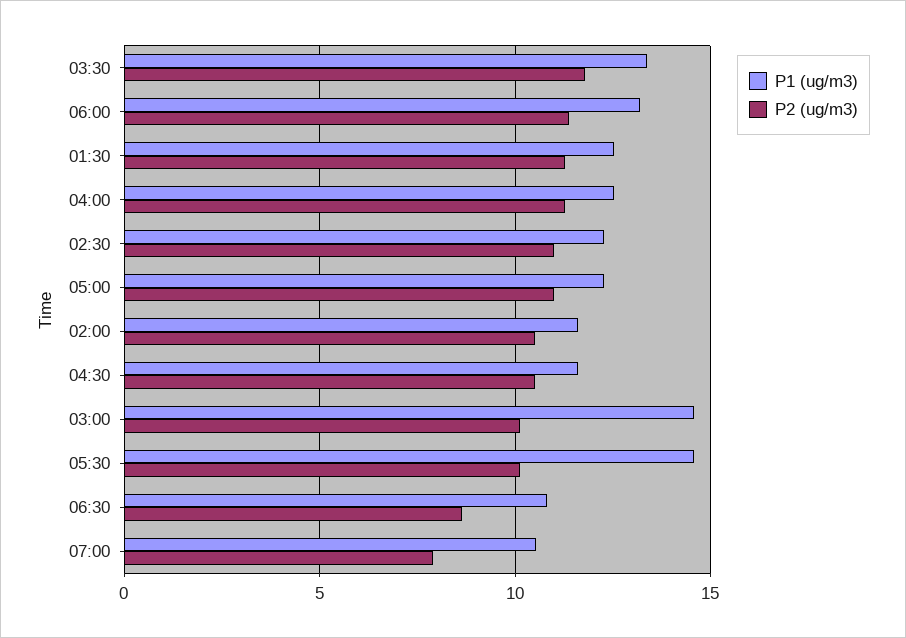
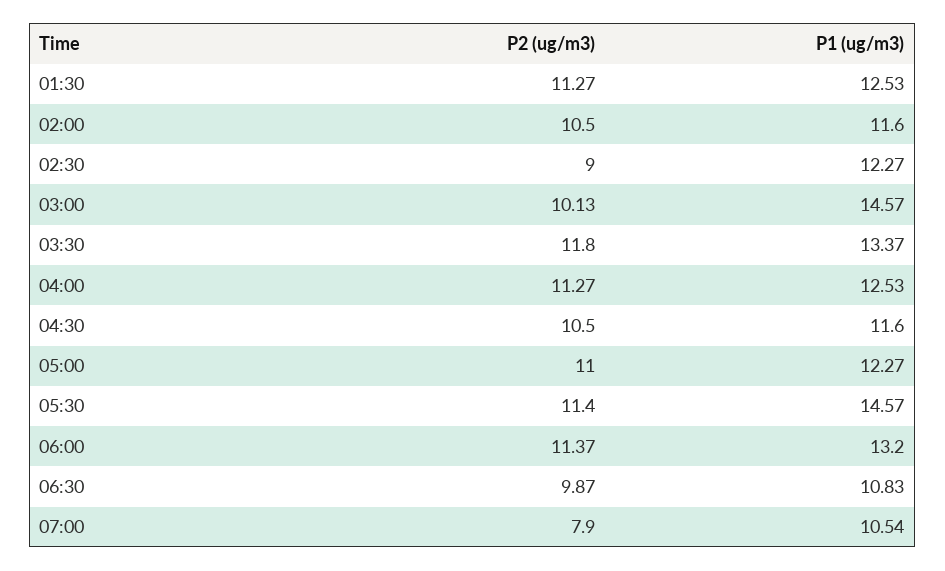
  {
    "P1 (ug/m3)": {
      "03:30": 13.37,
      "06:00": 13.2,
      "01:30": 12.53,
      "04:00": 12.53,
      "02:30": 12.27,
      "05:00": 12.27,
      "02:00": 11.6,
      "04:30": 11.6,
      "03:00": 14.57,
      "05:30": 14.57,
      "06:30": 10.83,
      "07:00": 10.54
    },
    "P2 (ug/m3)": {
      "03:30": 11.8,
      "06:00": 11.37,
      "01:30": 11.27,
      "04:00": 11.27,
-     "02:30": 11,
+     "02:30": 9,
      "05:00": 11,
      "02:00": 10.5,
      "04:30": 10.5,
      "03:00": 10.13,
-     "05:30": 10,
+     "05:30": 11.4,
-     "06:30": 8.5,
+     "06:30": 9.87,
      "07:00": 7.9
    }
  }

